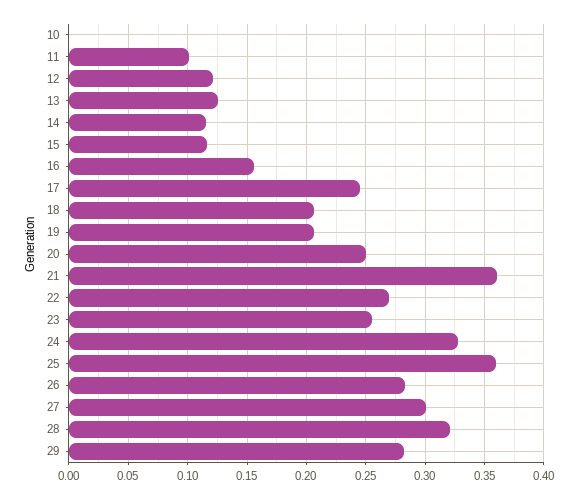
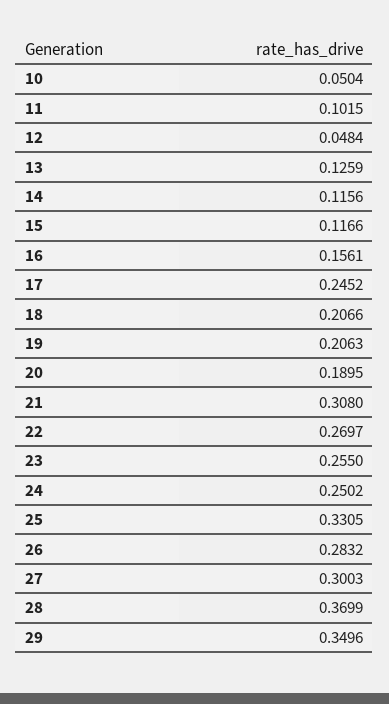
  {
-   "10": 0,
+   "10": 0.0504,
    "11": 0.1015,
-   "12": 0.12,
+   "12": 0.0484,
    "13": 0.1259,
    "14": 0.1156,
    "15": 0.1166,
    "16": 0.1561,
    "17": 0.2452,
    "18": 0.2066,
    "19": 0.2063,
-   "20": 0.25,
+   "20": 0.1895,
-   "21": 0.36,
+   "21": 0.308,
    "22": 0.2697,
    "23": 0.255,
-   "24": 0.33,
+   "24": 0.2502,
-   "25": 0.36,
+   "25": 0.3305,
    "26": 0.2832,
    "27": 0.3003,
-   "28": 0.32,
+   "28": 0.3699,
-   "29": 0.28
+   "29": 0.3496
  }

